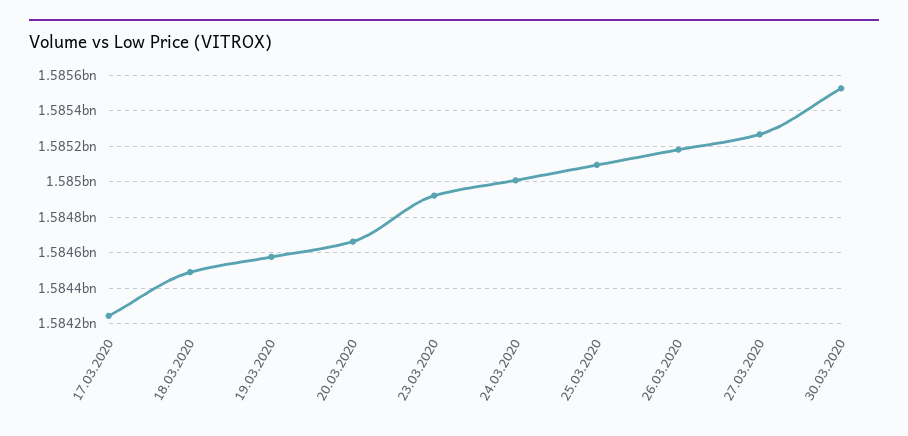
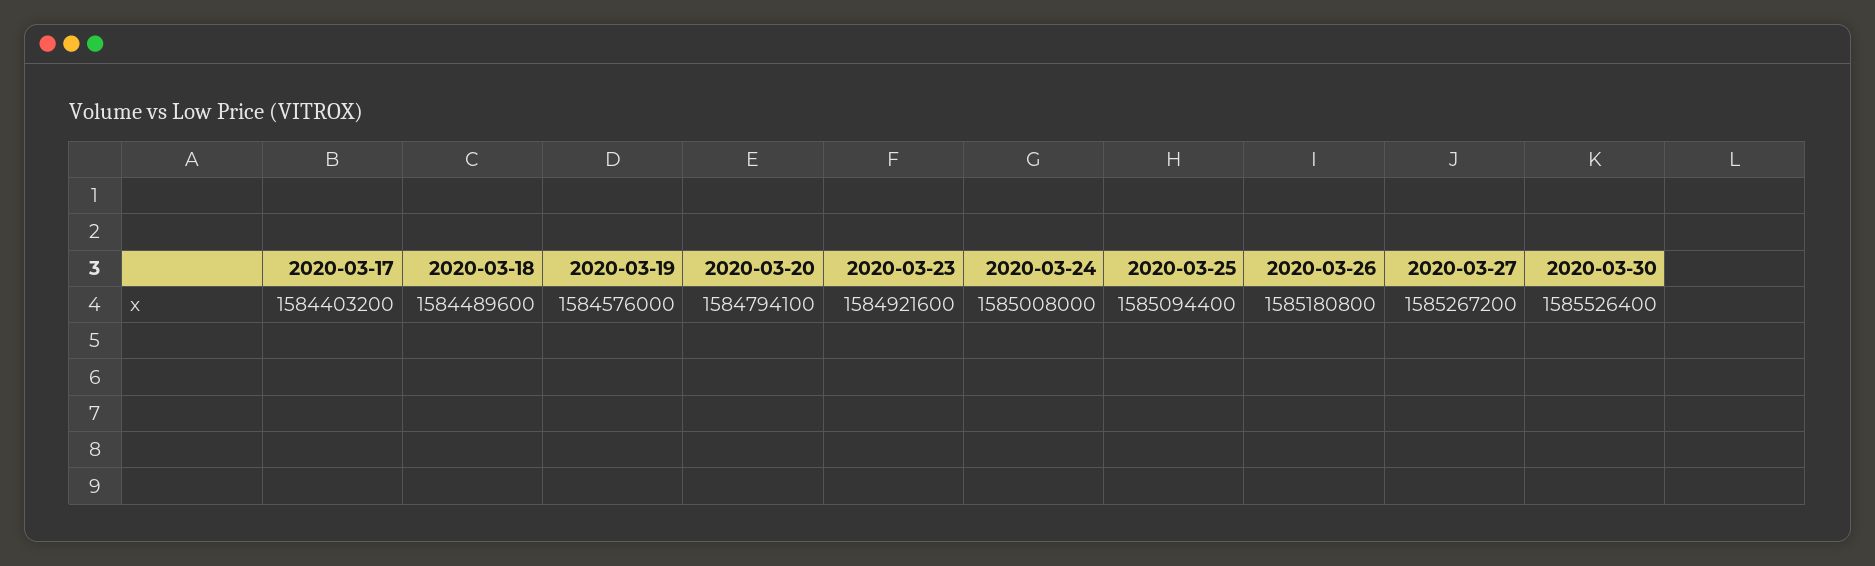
  {
-   "17.03.2020": 1584250000,
+   "17.03.2020": 1584403200,
    "18.03.2020": 1584489600,
    "19.03.2020": 1584576000,
-   "20.03.2020": 1584650000,
+   "20.03.2020": 1584794100,
    "23.03.2020": 1584921600,
    "24.03.2020": 1585008000,
    "25.03.2020": 1585094400,
    "26.03.2020": 1585180800,
    "27.03.2020": 1585267200,
    "30.03.2020": 1585526400
  }

